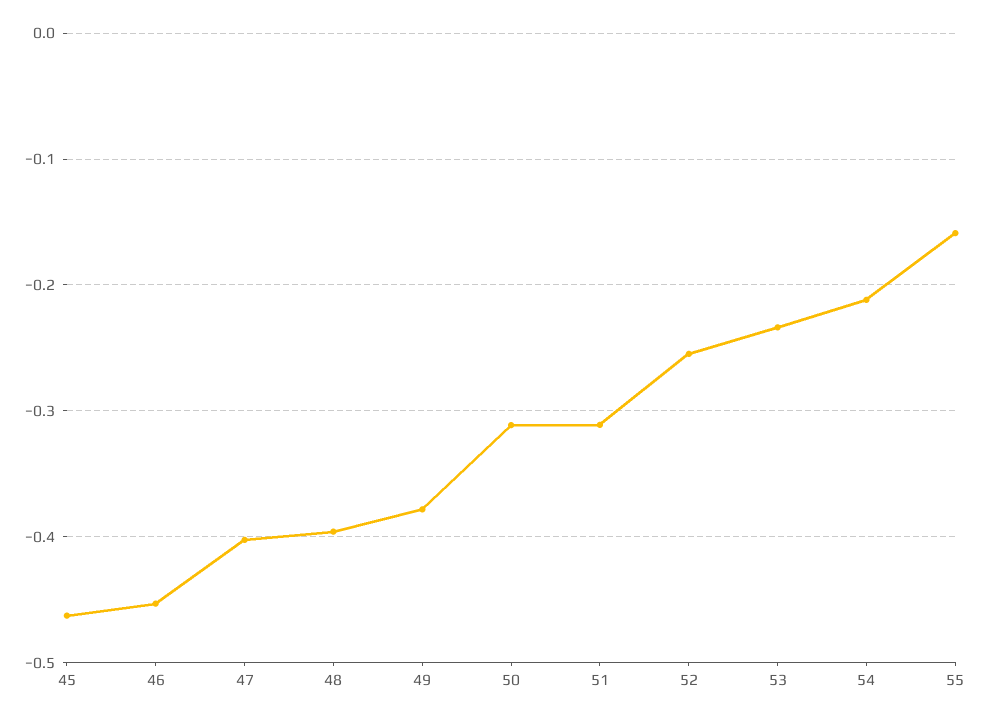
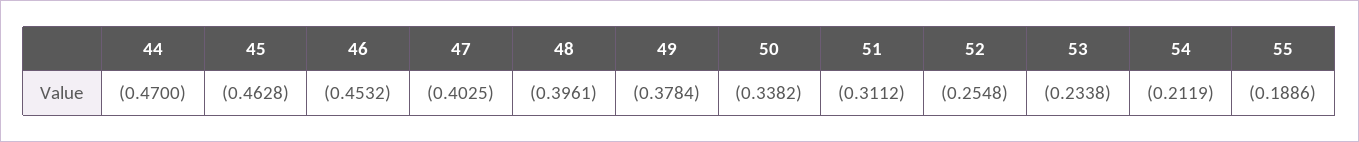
  {
    "45": -0.4628,
    "46": -0.4532,
    "47": -0.4025,
    "48": -0.3961,
    "49": -0.3784,
-   "50": -0.31,
+   "50": -0.3382,
    "51": -0.3112,
    "52": -0.2548,
    "53": -0.2338,
    "54": -0.2119,
-   "55": -0.16
+   "55": -0.1886,
+   "44": -0.47
  }

